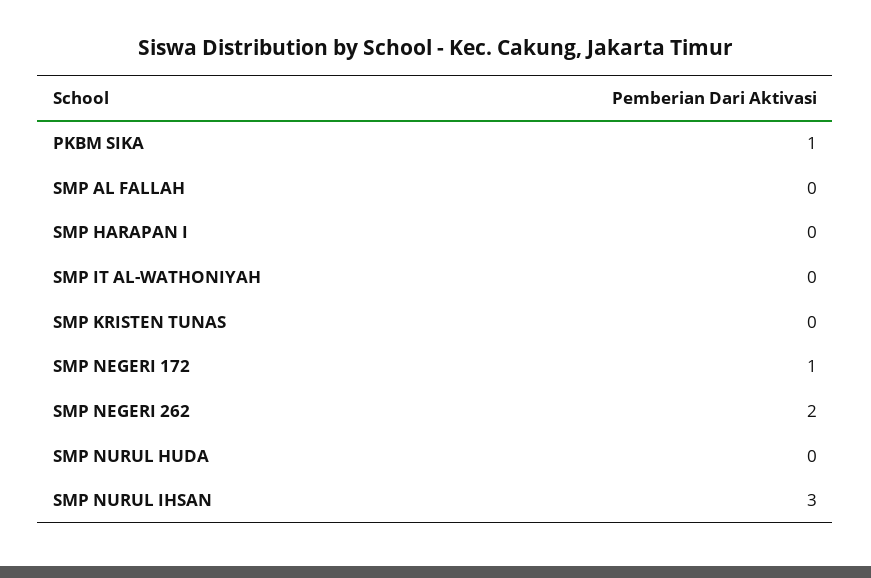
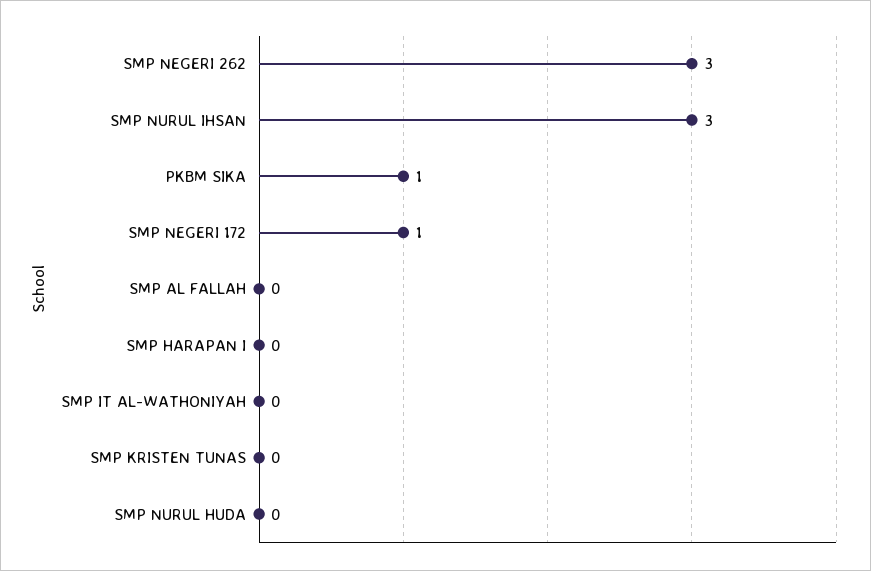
  {
    "PKBM SIKA": 1,
    "SMP AL FALLAH": 0,
    "SMP HARAPAN I": 0,
    "SMP IT AL-WATHONIYAH": 0,
    "SMP KRISTEN TUNAS": 0,
    "SMP NEGERI 172": 1,
-   "SMP NEGERI 262": 2,
+   "SMP NEGERI 262": 3,
    "SMP NURUL HUDA": 0,
    "SMP NURUL IHSAN": 3
  }

